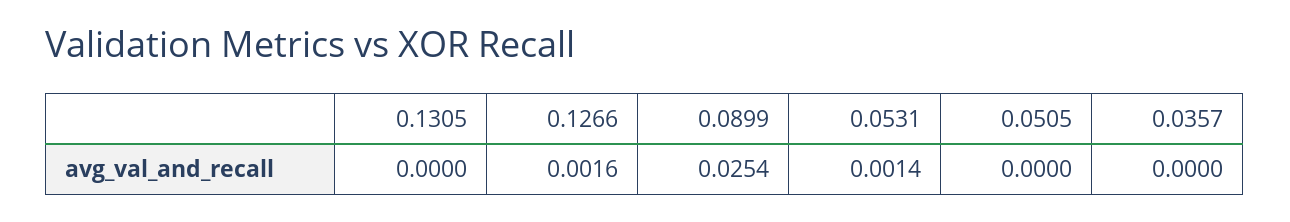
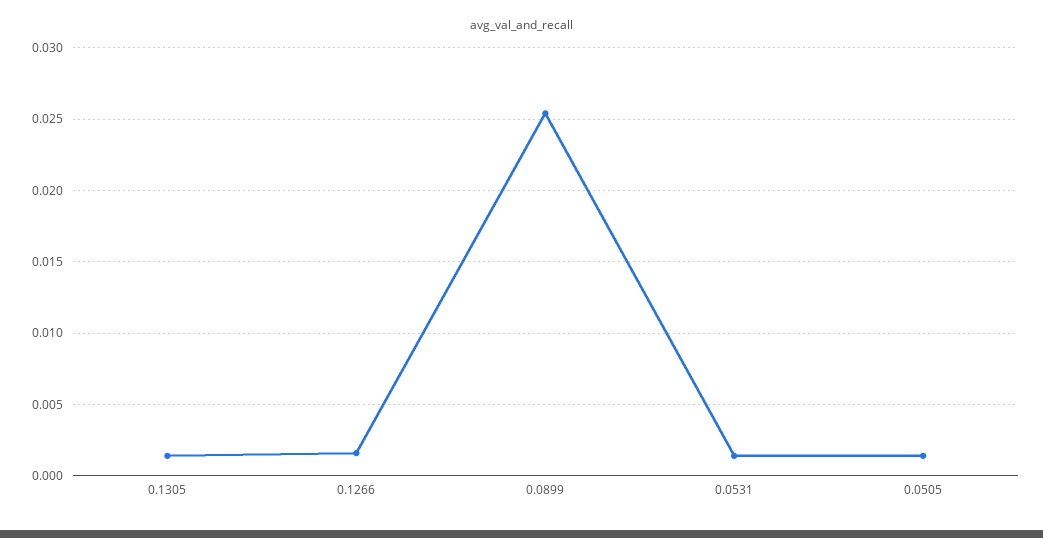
  {
-   "0.1305": 0,
+   "0.1305": 0.0015,
    "0.1266": 0.0016,
    "0.0899": 0.0254,
    "0.0531": 0.0014,
-   "0.0505": 0,
+   "0.0505": 0.0015
-   "0.0357": 0
  }

